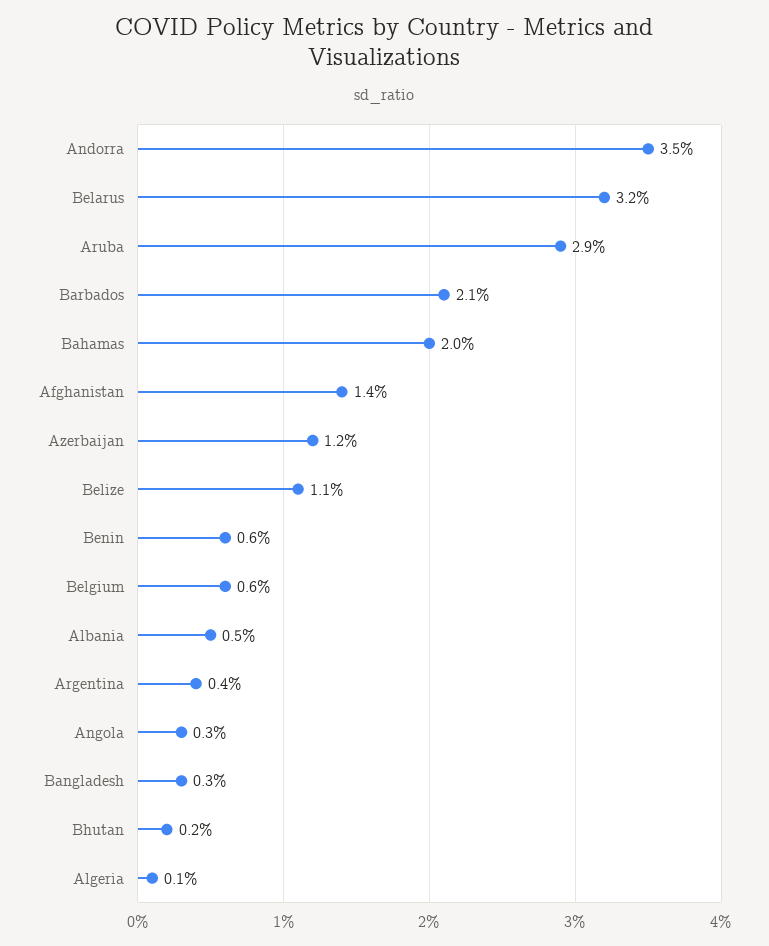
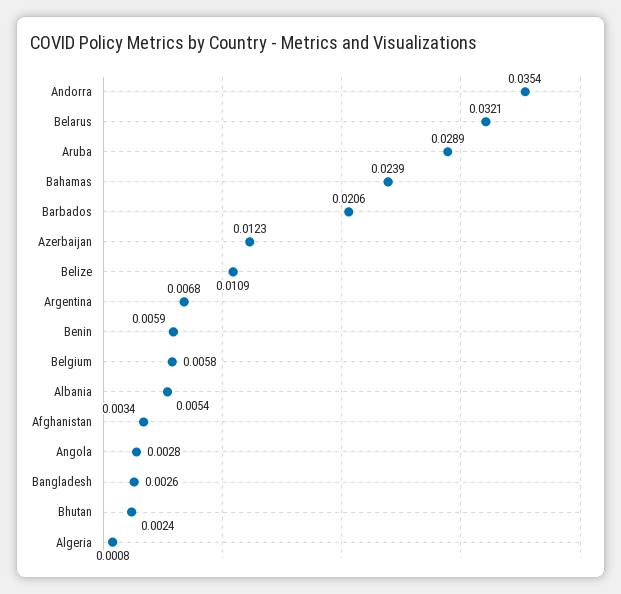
  {
    "Andorra": 0.0354,
    "Belarus": 0.0321,
    "Aruba": 0.0289,
    "Barbados": 0.0206,
-   "Bahamas": 0.02,
+   "Bahamas": 0.0239,
-   "Afghanistan": 0.014,
+   "Afghanistan": 0.0034,
    "Azerbaijan": 0.0123,
    "Belize": 0.0109,
    "Benin": 0.0059,
    "Belgium": 0.0058,
    "Albania": 0.0054,
-   "Argentina": 0.004,
+   "Argentina": 0.0068,
    "Angola": 0.0028,
    "Bangladesh": 0.0026,
    "Bhutan": 0.0024,
    "Algeria": 0.0008
  }

